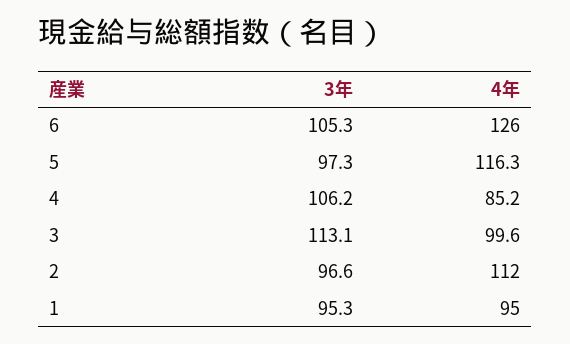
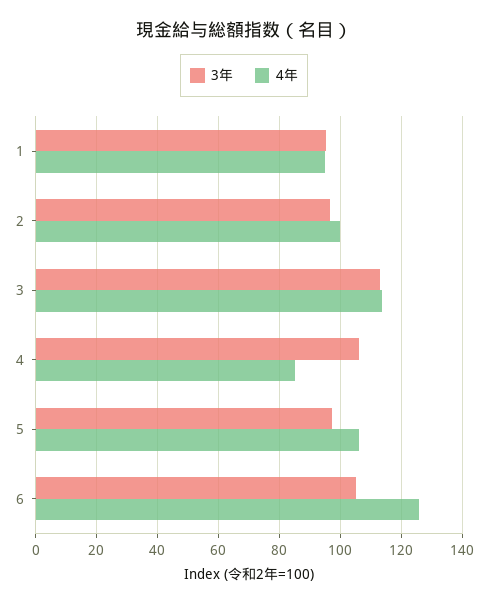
  {
    "3年": {
      "6": 105.3,
      "5": 97.3,
      "4": 106.2,
      "3": 113.1,
      "2": 96.6,
      "1": 95.3
    },
    "4年": {
      "6": 126,
-     "5": 116.3,
+     "5": 106,
      "4": 85.2,
-     "3": 99.6,
+     "3": 114,
-     "2": 112,
+     "2": 100,
      "1": 95
    }
  }

